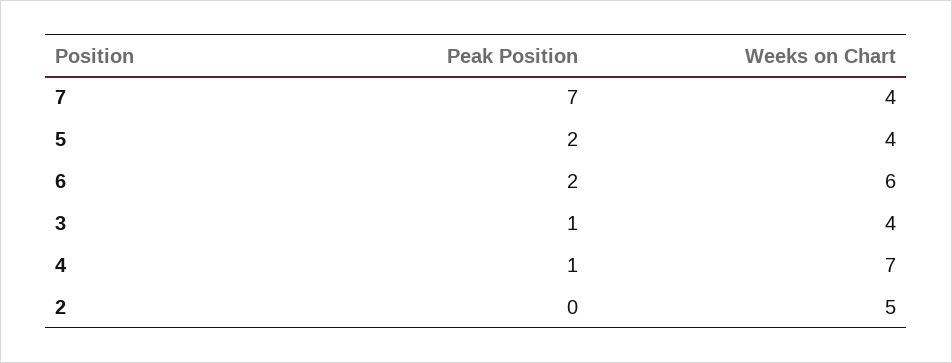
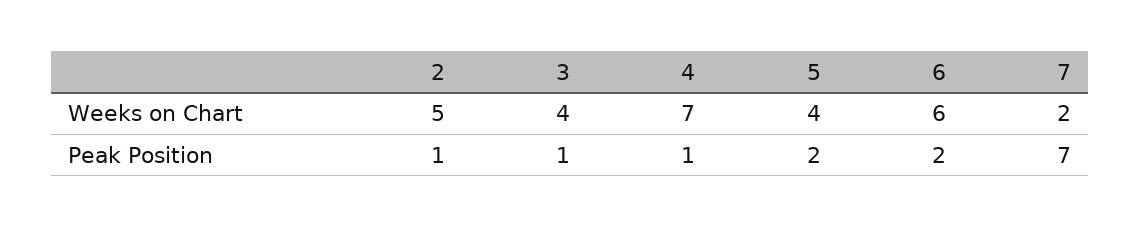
  {
    "Peak Position": {
      "7": 7,
      "5": 2,
      "6": 2,
      "3": 1,
      "4": 1,
-     "2": 0
+     "2": 1
    },
    "Weeks on Chart": {
-     "7": 4,
+     "7": 2,
      "5": 4,
      "6": 6,
      "3": 4,
      "4": 7,
      "2": 5
    }
  }

